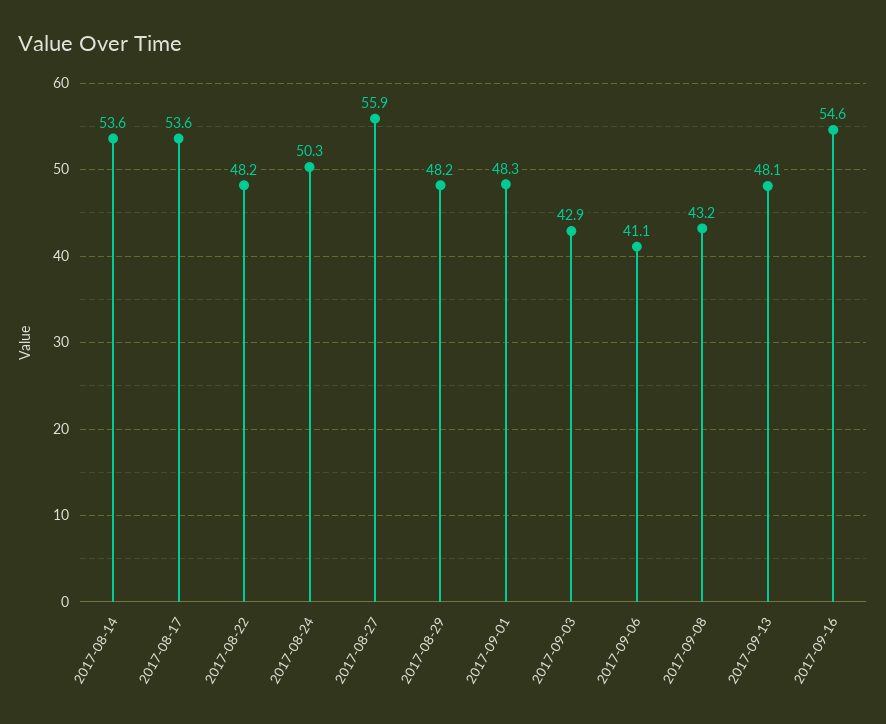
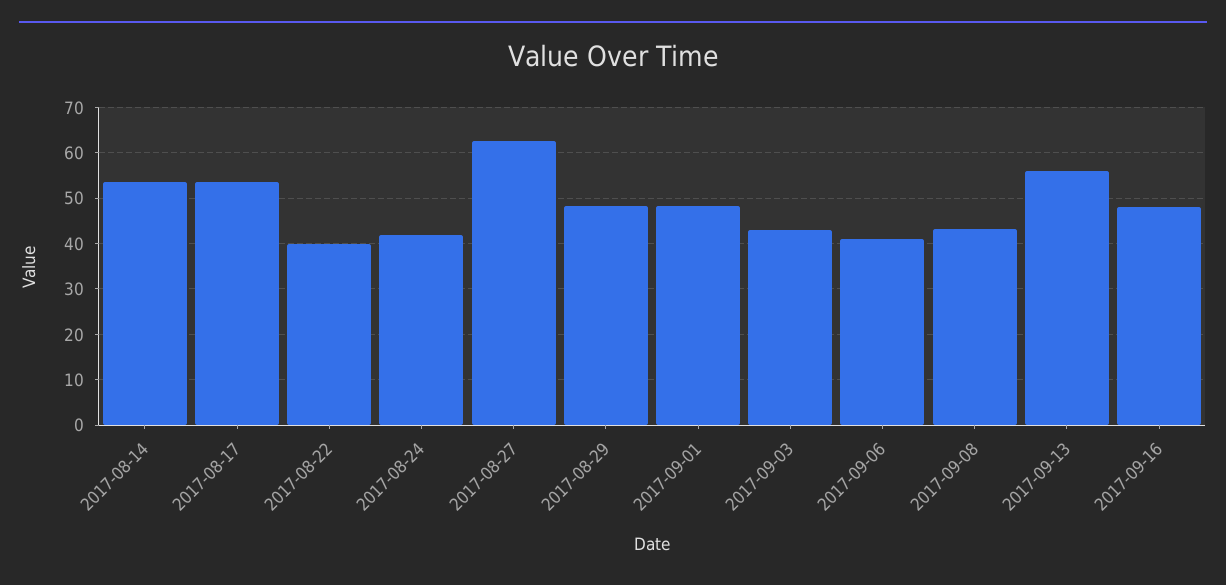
  {
    "2017-08-14": 53.6,
    "2017-08-17": 53.6,
-   "2017-08-22": 48.2,
+   "2017-08-22": 40,
-   "2017-08-24": 50.3,
+   "2017-08-24": 42,
-   "2017-08-27": 55.9,
+   "2017-08-27": 62,
    "2017-08-29": 48.2,
    "2017-09-01": 48.3,
    "2017-09-03": 42.9,
    "2017-09-06": 41.1,
    "2017-09-08": 43.2,
-   "2017-09-13": 48.1,
+   "2017-09-13": 56,
-   "2017-09-16": 54.6
+   "2017-09-16": 48
  }

